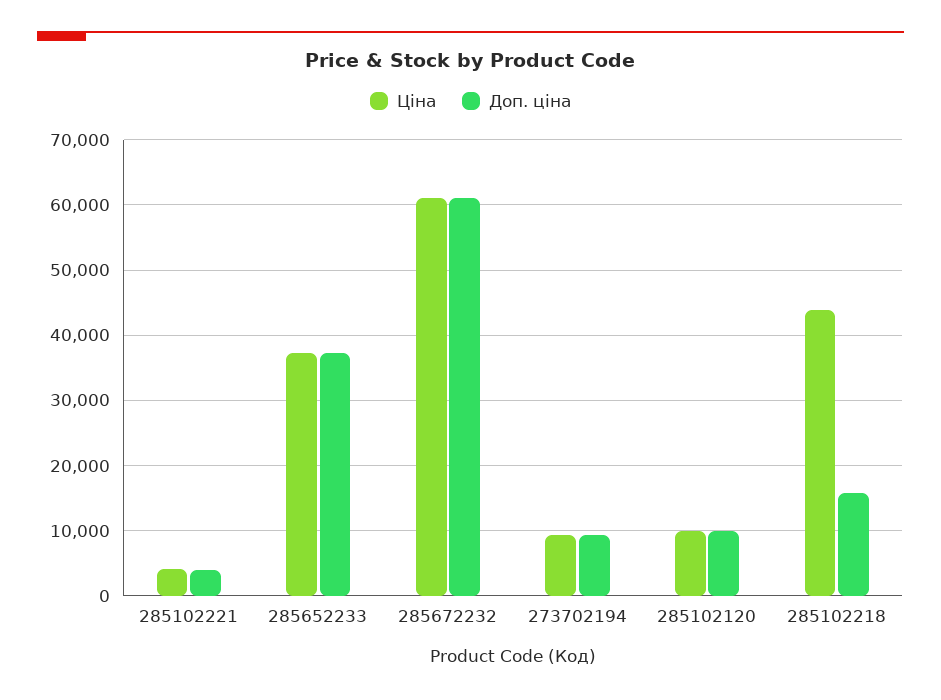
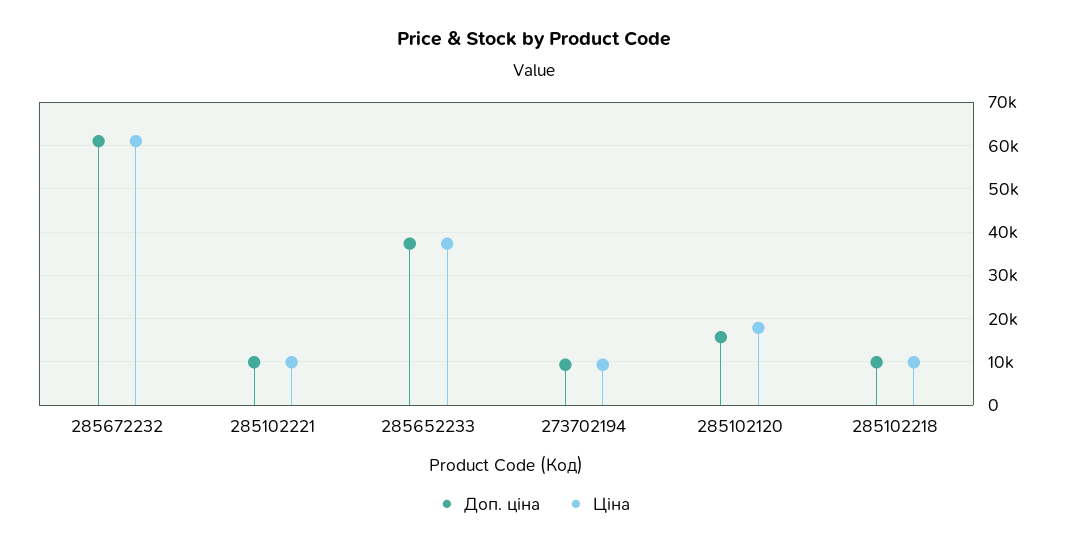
  {
    "Ціна": {
-     "285102221": 4000,
+     "285102221": 10000,
      "285652233": 37000,
      "285672232": 61000,
      "273702194": 9000,
-     "285102120": 10000,
+     "285102120": 18000,
-     "285102218": 44000
+     "285102218": 10000
    },
    "Доп. ціна": {
-     "285102221": 4000,
+     "285102221": 10000,
      "285652233": 37000,
      "285672232": 61000,
      "273702194": 9000,
-     "285102120": 10000,
+     "285102120": 16000,
-     "285102218": 16000
+     "285102218": 10000
    }
  }

